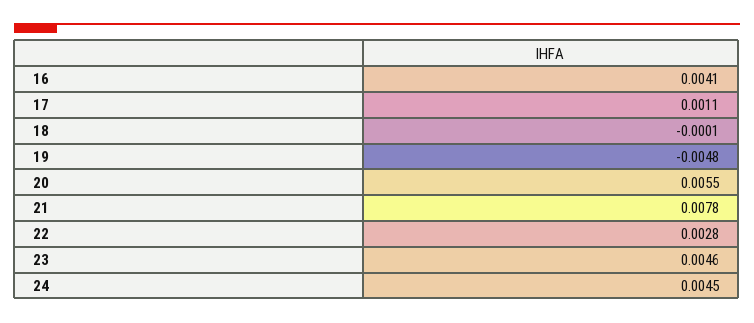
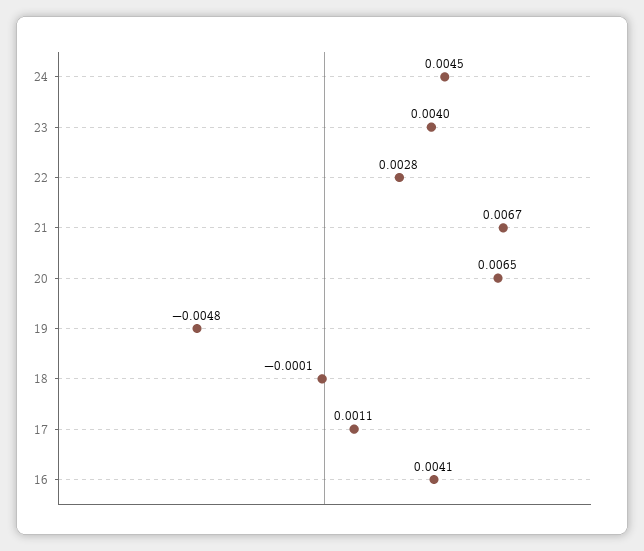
  {
    "16": 0.0041,
    "17": 0.0011,
    "18": -0.0001,
    "19": -0.0048,
-   "20": 0.0055,
+   "20": 0.0065,
-   "21": 0.0078,
+   "21": 0.0067,
    "22": 0.0028,
-   "23": 0.0046,
+   "23": 0.004,
    "24": 0.0045
  }

